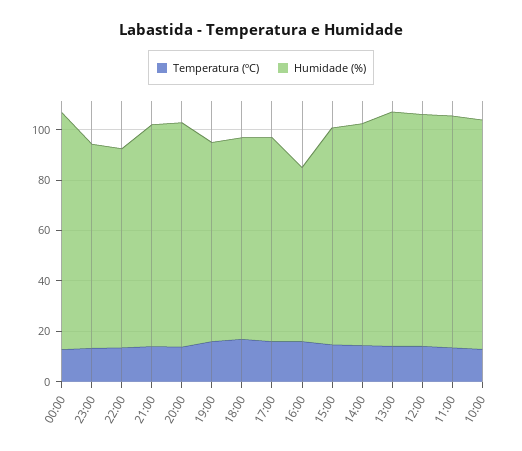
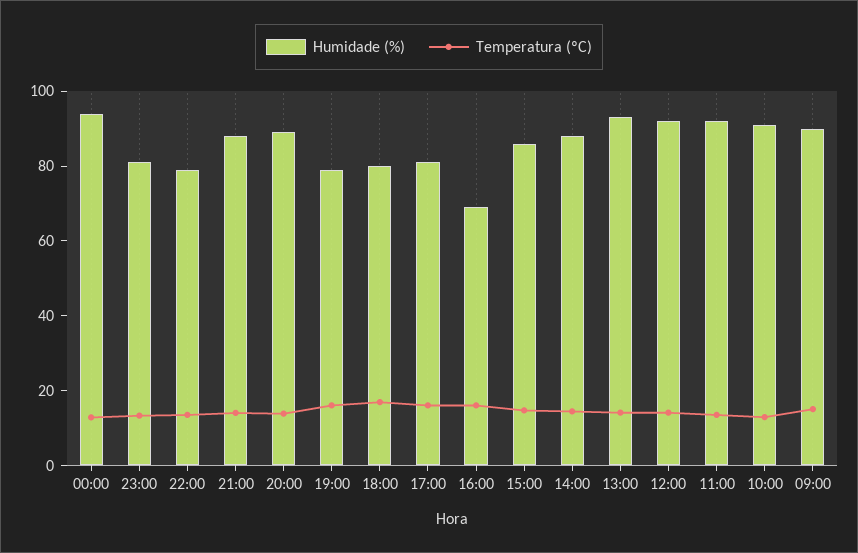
  {
    "Temperatura (ºC)": {
      "00:00": 15,
      "23:00": 15,
      "22:00": 15,
      "21:00": 15,
      "20:00": 15,
      "19:00": 15,
      "18:00": 15,
      "17:00": 15,
      "16:00": 15,
      "15:00": 15,
      "14:00": 15,
      "13:00": 15,
      "12:00": 15,
      "11:00": 15,
-     "10:00": 15
+     "10:00": 15,
+     "09:00": 15
    },
    "Humidade (%)": {
      "00:00": 95,
      "23:00": 80,
      "22:00": 80,
      "21:00": 90,
      "20:00": 90,
      "19:00": 80,
      "18:00": 80,
      "17:00": 80,
      "16:00": 70,
      "15:00": 85,
      "14:00": 90,
      "13:00": 95,
      "12:00": 90,
      "11:00": 90,
-     "10:00": 90
+     "10:00": 90,
+     "09:00": 90
    }
  }

